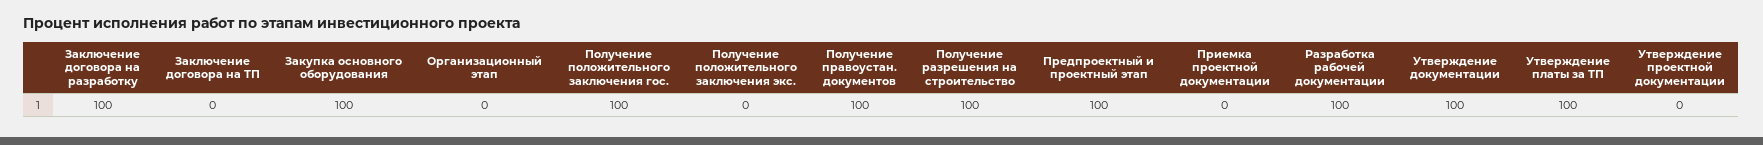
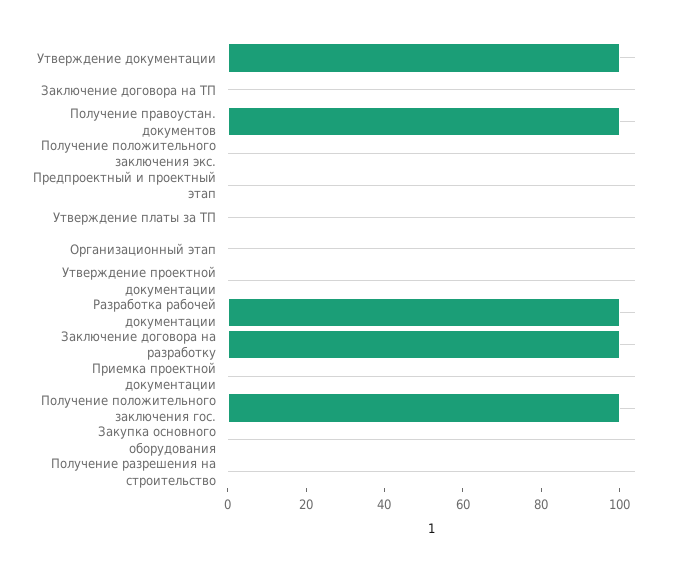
  {
    "Заключение договора на разработку": 100,
    "Заключение договора на ТП": 0,
-   "Закупка основного оборудования": 100,
+   "Закупка основного оборудования": 0,
    "Организационный этап": 0,
    "Получение положительного заключения гос.": 100,
    "Получение положительного заключения экс.": 0,
    "Получение правоустан. документов": 100,
-   "Получение разрешения на строительство": 100,
+   "Получение разрешения на строительство": 0,
-   "Предпроектный и проектный этап": 100,
+   "Предпроектный и проектный этап": 0,
    "Приемка проектной документации": 0,
    "Разработка рабочей документации": 100,
    "Утверждение документации": 100,
-   "Утверждение платы за ТП": 100,
+   "Утверждение платы за ТП": 0,
    "Утверждение проектной документации": 0
  }

